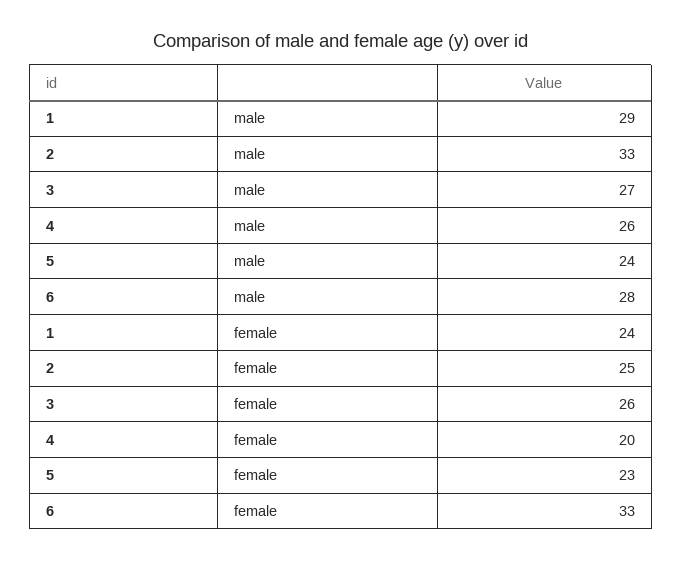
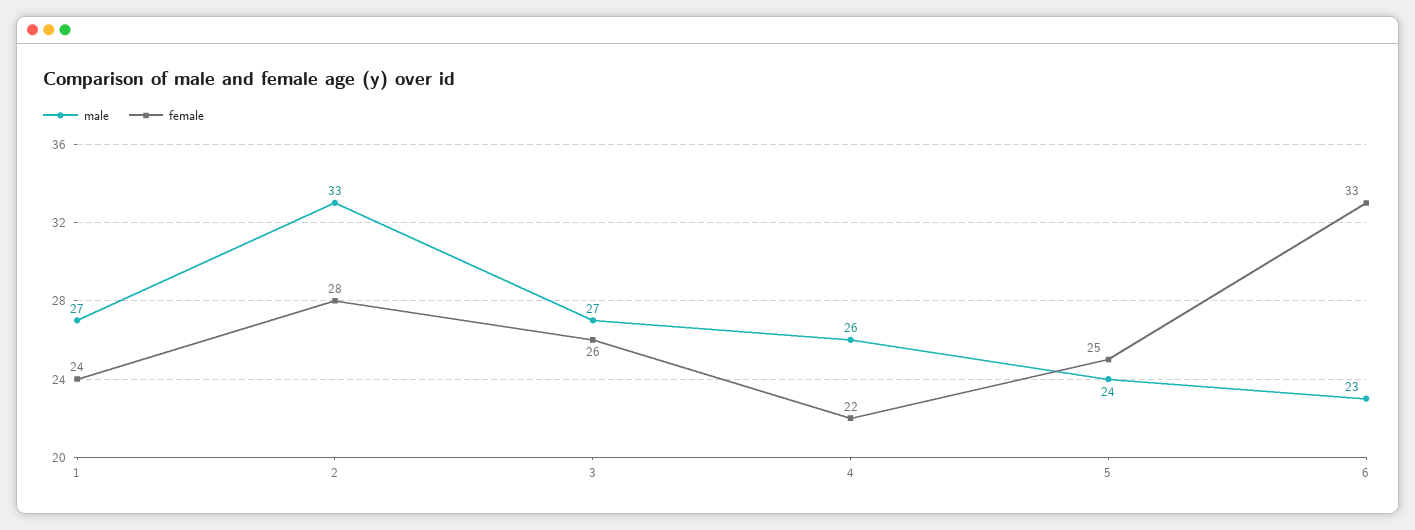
  {
    "male": {
-     "1": 29,
+     "1": 27,
      "2": 33,
      "3": 27,
      "4": 26,
      "5": 24,
-     "6": 28
+     "6": 23
    },
    "female": {
      "1": 24,
-     "2": 25,
+     "2": 28,
      "3": 26,
-     "4": 20,
+     "4": 22,
-     "5": 23,
+     "5": 25,
      "6": 33
    }
  }

